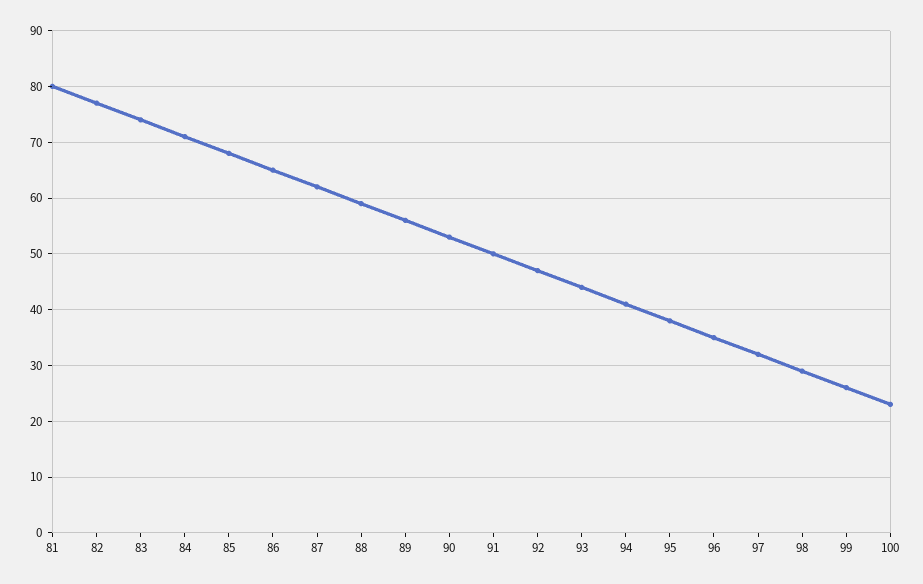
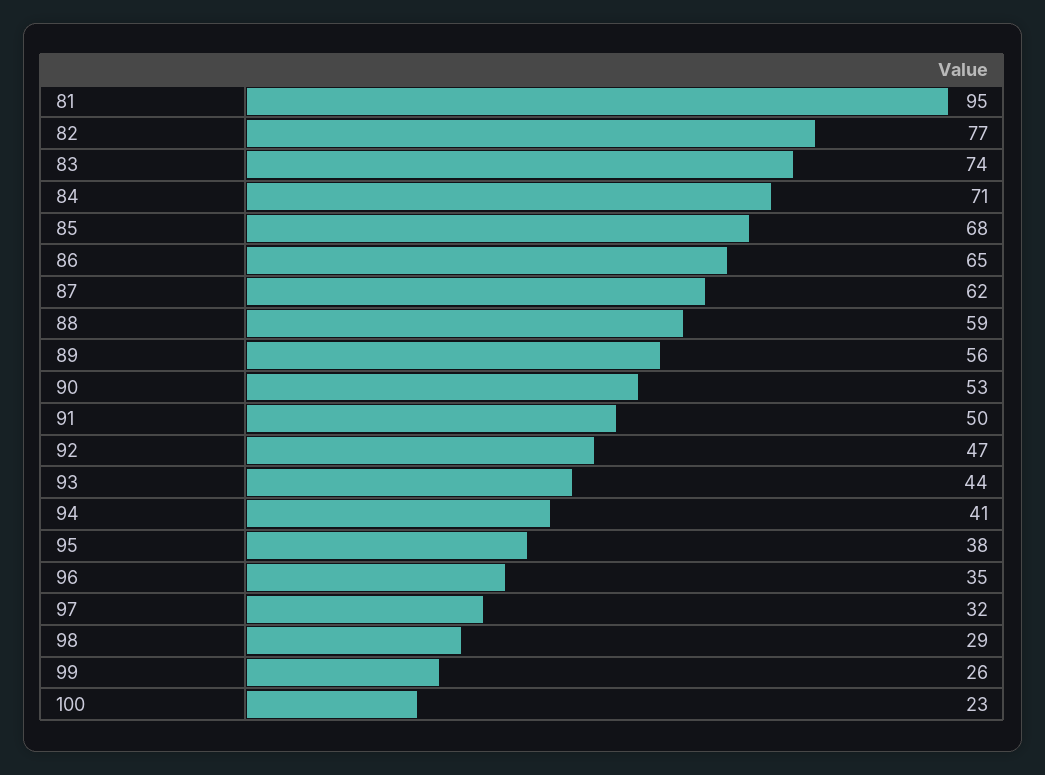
  {
-   "81": 80,
+   "81": 95,
    "82": 77,
    "83": 74,
    "84": 71,
    "85": 68,
    "86": 65,
    "87": 62,
    "88": 59,
    "89": 56,
    "90": 53,
    "91": 50,
    "92": 47,
    "93": 44,
    "94": 41,
    "95": 38,
    "96": 35,
    "97": 32,
    "98": 29,
    "99": 26,
    "100": 23
  }

